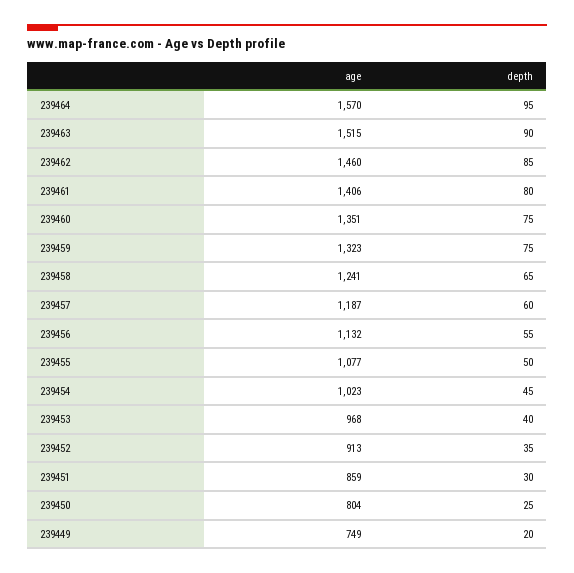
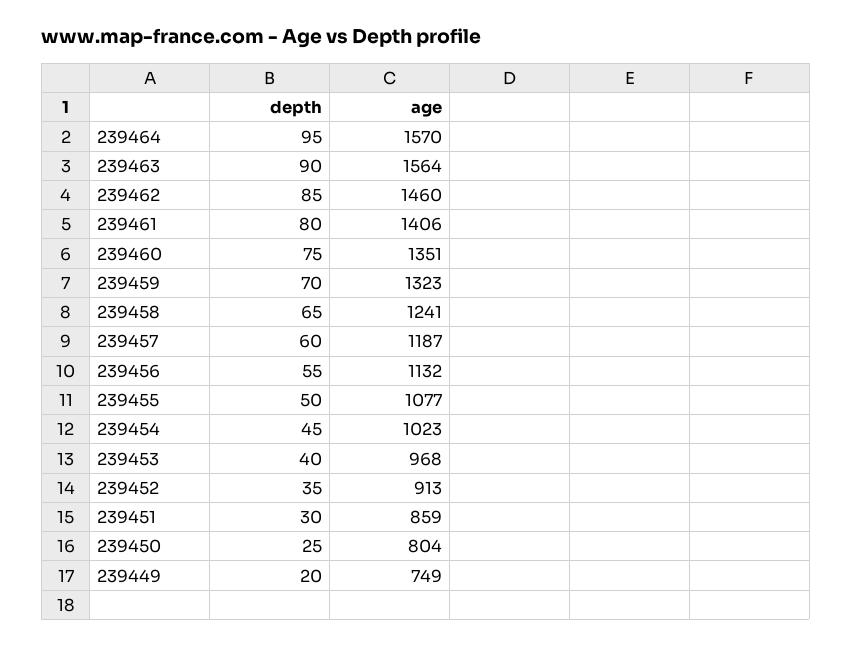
  {
    "age": {
      "239464": 1570,
-     "239463": 1515,
+     "239463": 1564,
      "239462": 1460,
      "239461": 1406,
      "239460": 1351,
      "239459": 1323,
      "239458": 1241,
      "239457": 1187,
      "239456": 1132,
      "239455": 1077,
      "239454": 1023,
      "239453": 968,
      "239452": 913,
      "239451": 859,
      "239450": 804,
      "239449": 749
    },
    "depth": {
      "239464": 95,
      "239463": 90,
      "239462": 85,
      "239461": 80,
      "239460": 75,
-     "239459": 75,
+     "239459": 70,
      "239458": 65,
      "239457": 60,
      "239456": 55,
      "239455": 50,
      "239454": 45,
      "239453": 40,
      "239452": 35,
      "239451": 30,
      "239450": 25,
      "239449": 20
    }
  }

